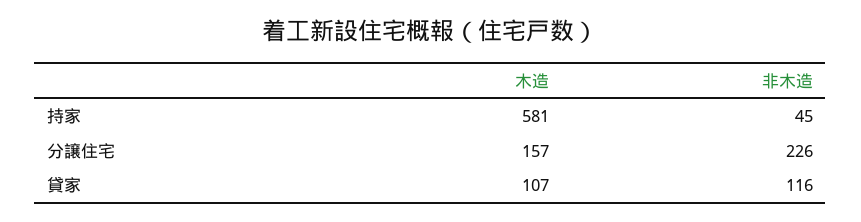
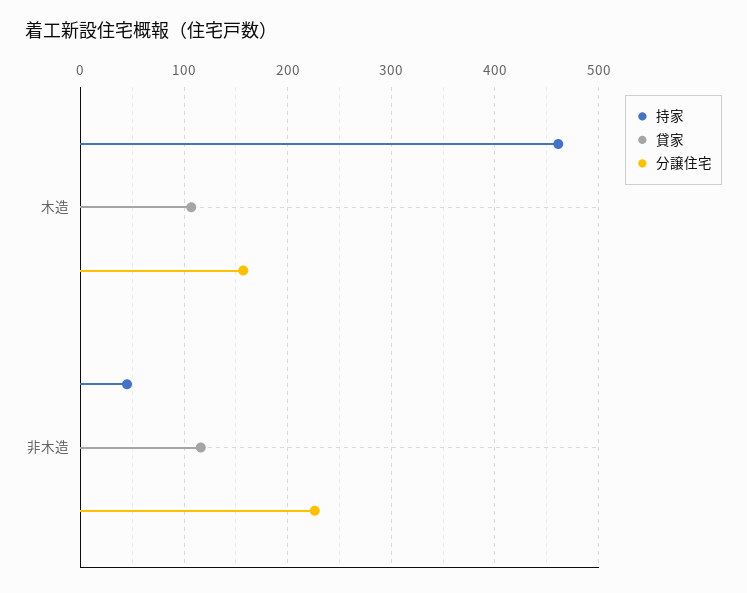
  {
    "持家": {
-     "木造": 581,
+     "木造": 460,
      "非木造": 45
    },
    "分譲住宅": {
      "木造": 157,
      "非木造": 226
    },
    "貸家": {
      "木造": 107,
      "非木造": 116
    }
  }

